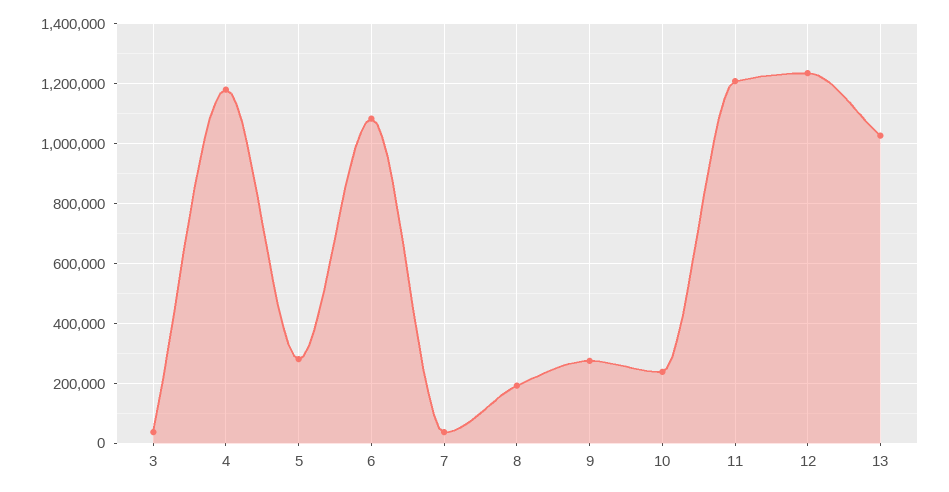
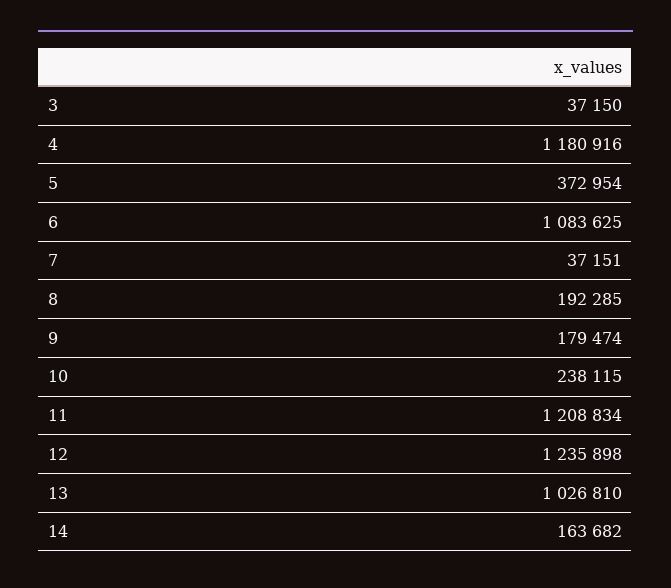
  {
    "3": 37150,
    "4": 1180916,
-   "5": 275000,
+   "5": 372954,
    "6": 1083625,
    "7": 37151,
    "8": 192285,
-   "9": 275000,
+   "9": 179474,
    "10": 238115,
    "11": 1208834,
    "12": 1235898,
-   "13": 1026810
+   "13": 1026810,
+   "14": 163682
  }

